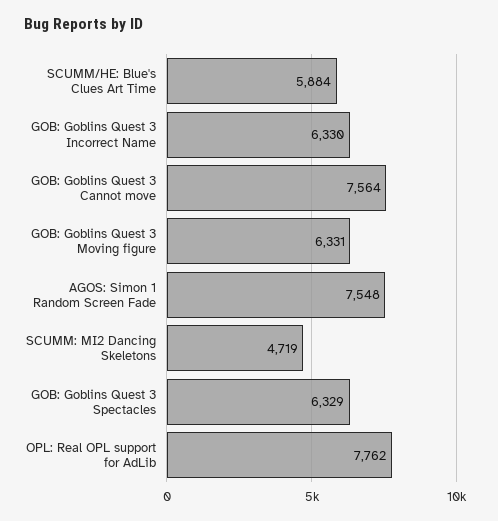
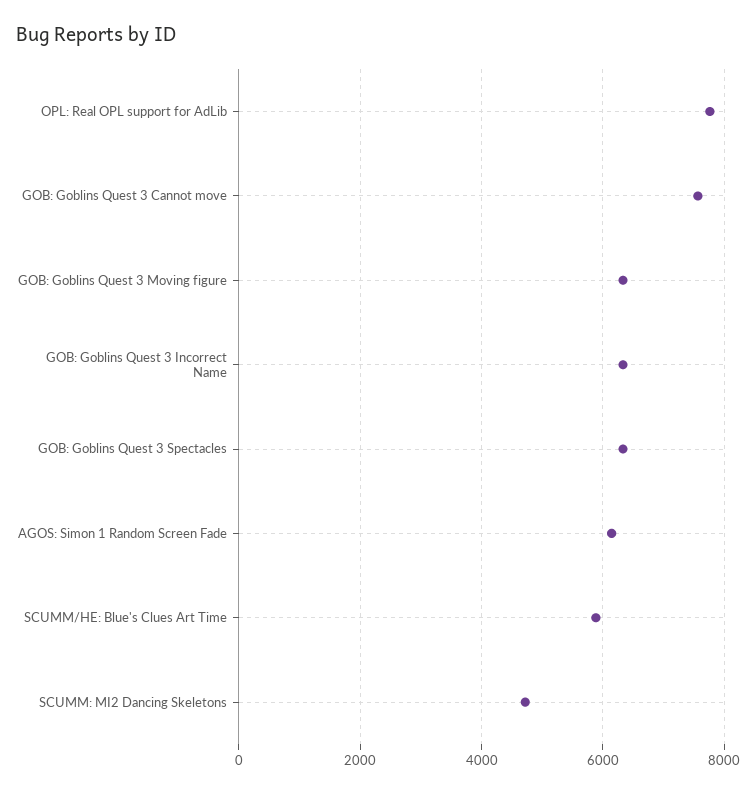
  {
    "SCUMM/HE: Blue's Clues Art Time": 5884,
    "GOB: Goblins Quest 3 Incorrect Name": 6330,
    "GOB: Goblins Quest 3 Cannot move": 7564,
    "GOB: Goblins Quest 3 Moving figure": 6331,
-   "AGOS: Simon 1 Random Screen Fade": 7548,
+   "AGOS: Simon 1 Random Screen Fade": 6200,
    "SCUMM: MI2 Dancing Skeletons": 4719,
    "GOB: Goblins Quest 3 Spectacles": 6329,
    "OPL: Real OPL support for AdLib": 7762
  }

